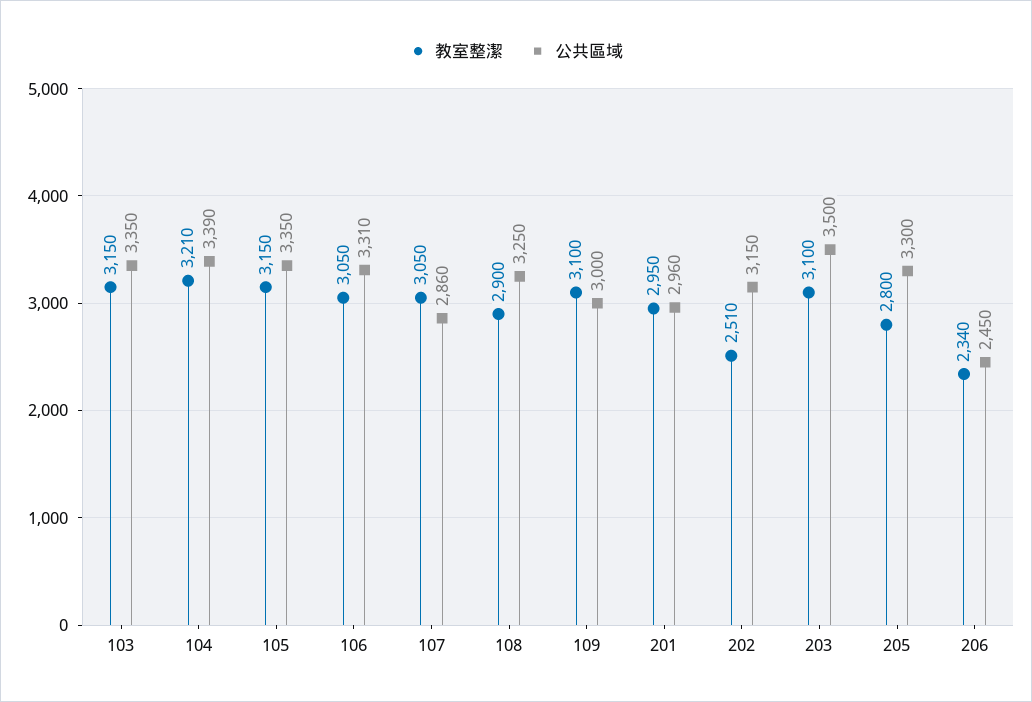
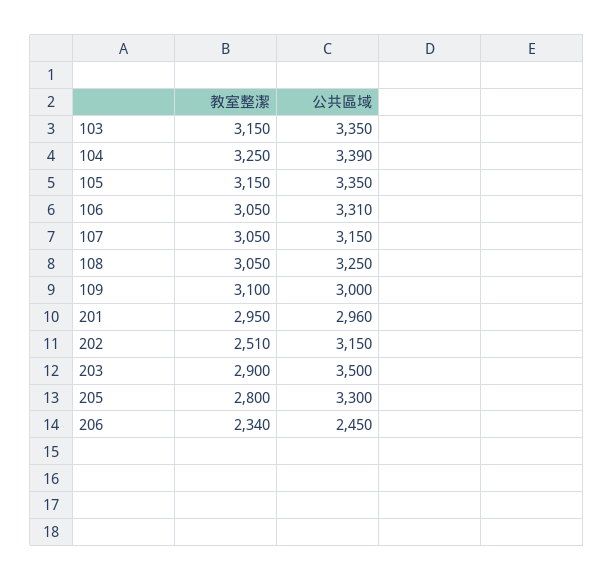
  {
    "教室整潔": {
      "103": 3150,
-     "104": 3210,
+     "104": 3250,
      "105": 3150,
      "106": 3050,
      "107": 3050,
-     "108": 2900,
+     "108": 3050,
      "109": 3100,
      "201": 2950,
      "202": 2510,
-     "203": 3100,
+     "203": 2900,
      "205": 2800,
      "206": 2340
    },
    "公共區域": {
      "103": 3350,
      "104": 3390,
      "105": 3350,
      "106": 3310,
-     "107": 2860,
+     "107": 3150,
      "108": 3250,
      "109": 3000,
      "201": 2960,
      "202": 3150,
      "203": 3500,
      "205": 3300,
      "206": 2450
    }
  }

